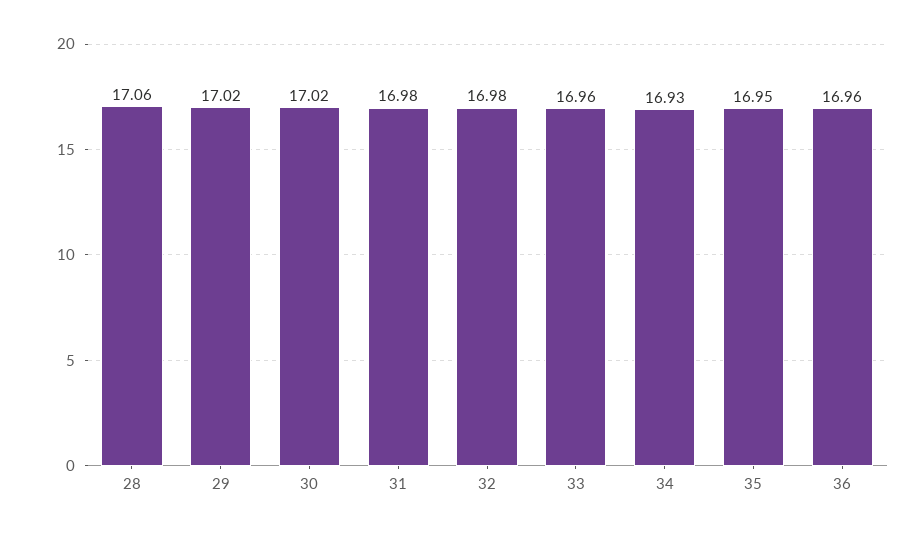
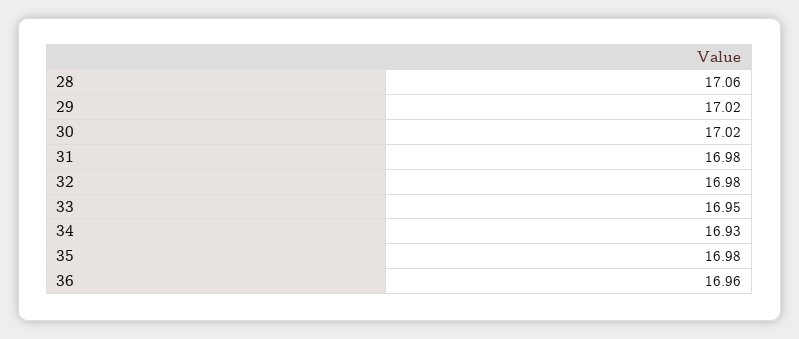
  {
    "28": 17.06,
    "29": 17.02,
    "30": 17.02,
    "31": 16.98,
    "32": 16.98,
-   "33": 16.96,
+   "33": 16.95,
    "34": 16.93,
-   "35": 16.95,
+   "35": 16.98,
    "36": 16.96
  }

